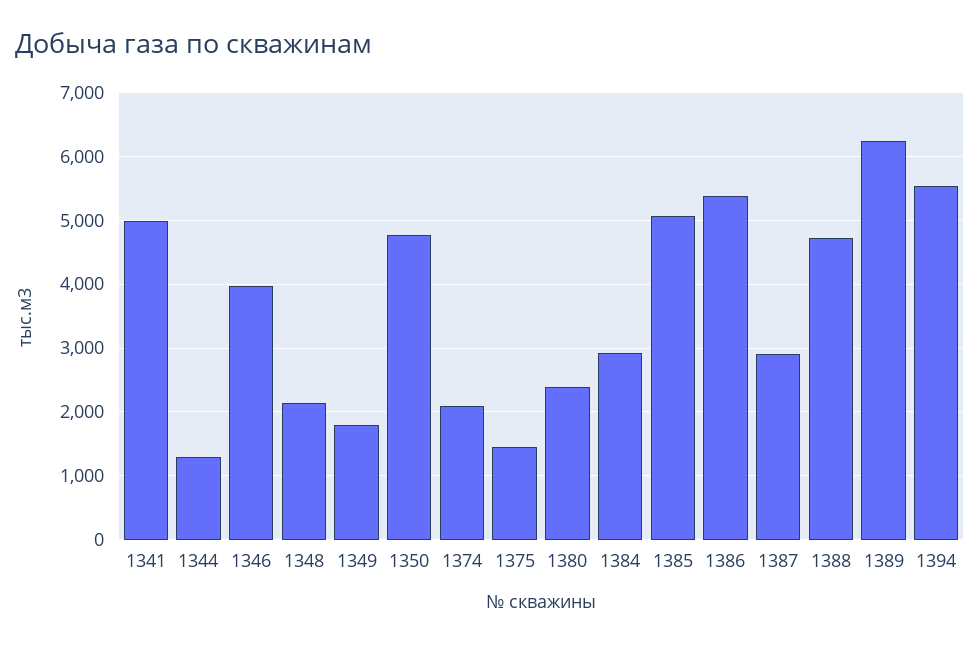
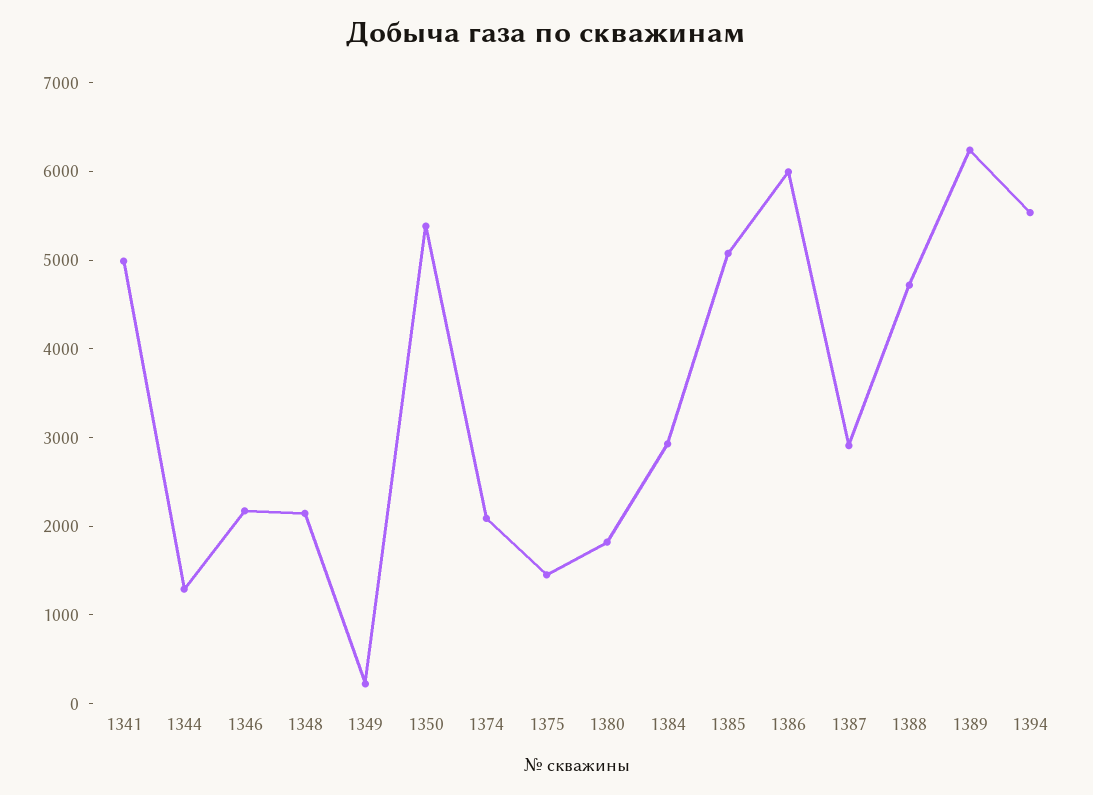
  {
    "1341": 5000,
    "1344": 1300,
-   "1346": 4000,
+   "1346": 2200,
    "1348": 2100,
-   "1349": 1800,
+   "1349": 200,
-   "1350": 4800,
+   "1350": 5400,
    "1374": 2100,
    "1375": 1400,
-   "1380": 2400,
+   "1380": 1800,
    "1384": 2900,
    "1385": 5100,
-   "1386": 5400,
+   "1386": 6000,
    "1387": 2900,
    "1388": 4700,
    "1389": 6200,
    "1394": 5500
  }

